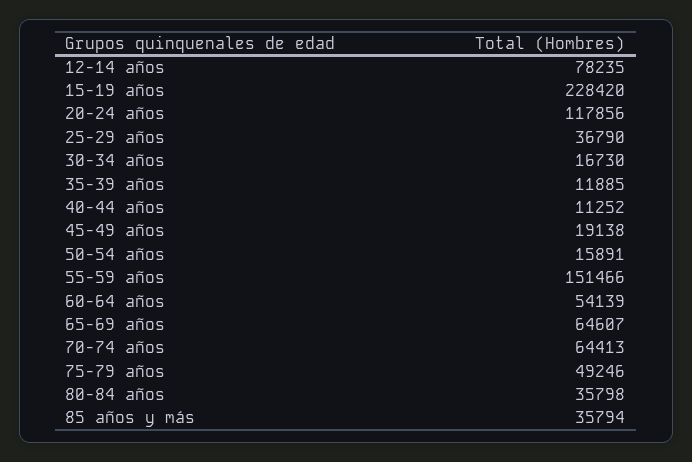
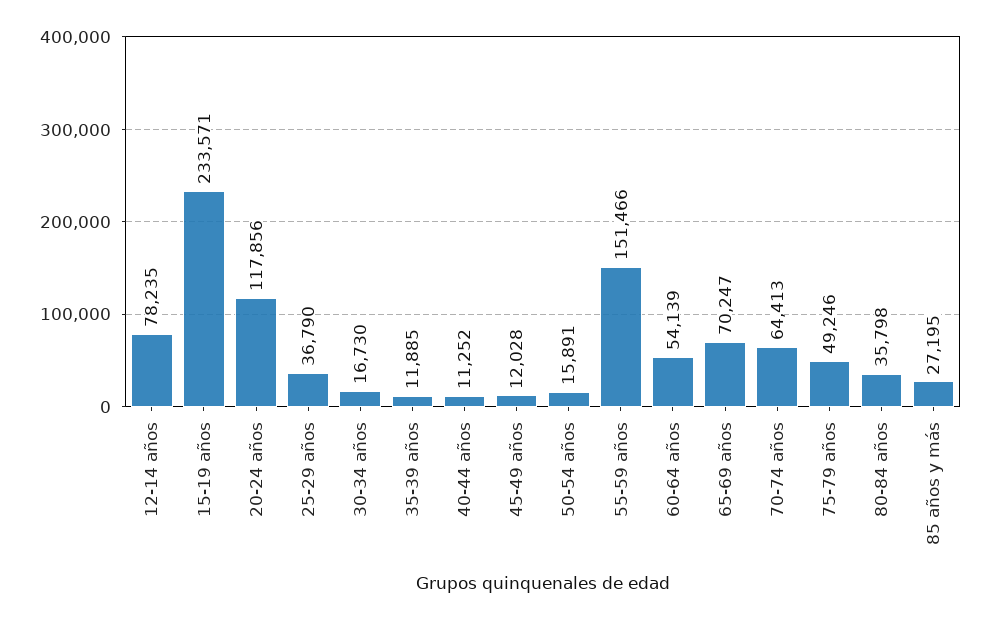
  {
    "12-14 años": 78235,
-   "15-19 años": 228420,
+   "15-19 años": 233571,
    "20-24 años": 117856,
    "25-29 años": 36790,
    "30-34 años": 16730,
    "35-39 años": 11885,
    "40-44 años": 11252,
-   "45-49 años": 19138,
+   "45-49 años": 12028,
    "50-54 años": 15891,
    "55-59 años": 151466,
    "60-64 años": 54139,
-   "65-69 años": 64607,
+   "65-69 años": 70247,
    "70-74 años": 64413,
    "75-79 años": 49246,
    "80-84 años": 35798,
-   "85 años y más": 35794
+   "85 años y más": 27195
  }

